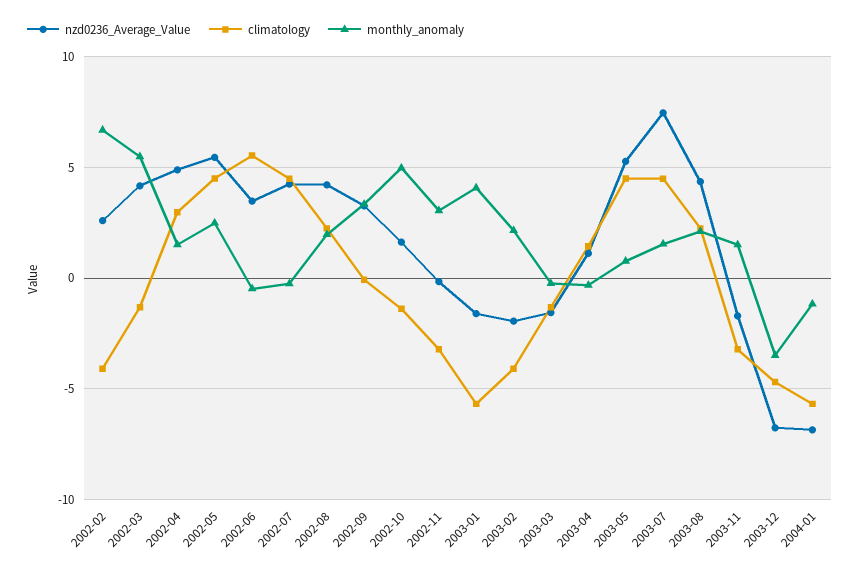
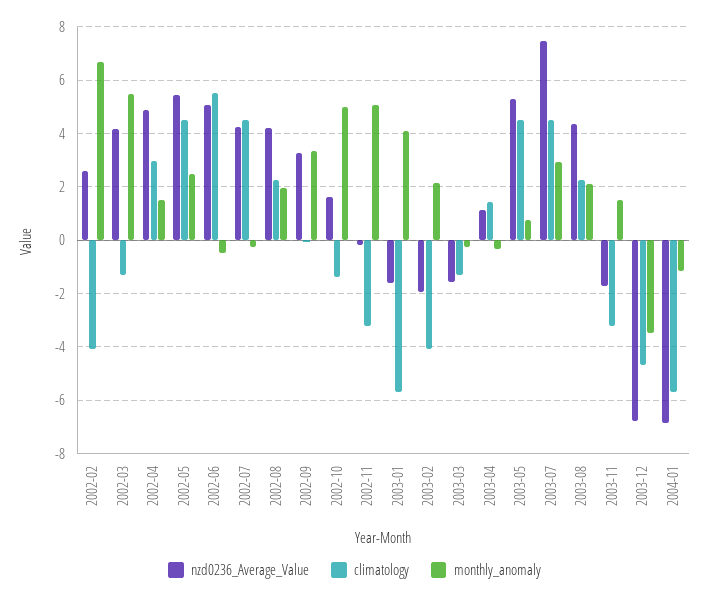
  {
    "nzd0236_Average_Value": {
      "2002-02": 2.5,
      "2002-03": 4.25,
      "2002-04": 5,
      "2002-05": 5.5,
-     "2002-06": 3.5,
+     "2002-06": 5,
      "2002-07": 4.25,
      "2002-08": 4.25,
      "2002-09": 3.25,
      "2002-10": 1.75,
      "2002-11": -0.25,
      "2003-01": -1.5,
      "2003-02": -2,
      "2003-03": -1.5,
      "2003-04": 1,
      "2003-05": 5.25,
      "2003-07": 7.5,
      "2003-08": 4.25,
      "2003-11": -1.75,
      "2003-12": -6.75,
      "2004-01": -6.75
    },
    "climatology": {
      "2002-02": -4,
      "2002-03": -1.25,
      "2002-04": 3,
      "2002-05": 4.5,
      "2002-06": 5.5,
      "2002-07": 4.5,
      "2002-08": 2.25,
      "2002-09": 0,
      "2002-10": -1.5,
      "2002-11": -3.25,
      "2003-01": -5.75,
      "2003-02": -4,
      "2003-03": -1.25,
      "2003-04": 1.5,
      "2003-05": 4.5,
      "2003-07": 4.5,
      "2003-08": 2.25,
      "2003-11": -3.25,
      "2003-12": -4.75,
      "2004-01": -5.75
    },
    "monthly_anomaly": {
      "2002-02": 6.75,
      "2002-03": 5.5,
      "2002-04": 1.5,
      "2002-05": 2.5,
      "2002-06": -0.5,
      "2002-07": -0.25,
      "2002-08": 2,
      "2002-09": 3.25,
      "2002-10": 5,
-     "2002-11": 3,
+     "2002-11": 5,
      "2003-01": 4,
      "2003-02": 2.25,
      "2003-03": -0.25,
      "2003-04": -0.25,
      "2003-05": 0.75,
-     "2003-07": 1.5,
+     "2003-07": 3,
      "2003-08": 2,
      "2003-11": 1.5,
      "2003-12": -3.5,
      "2004-01": -1.25
    }
  }

